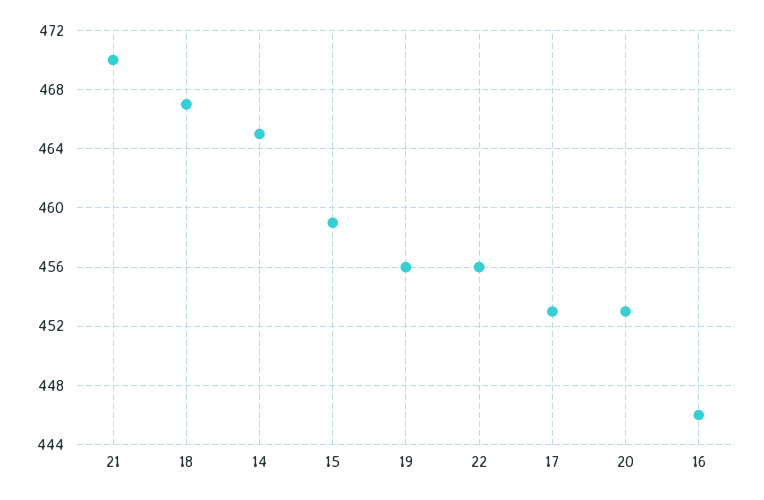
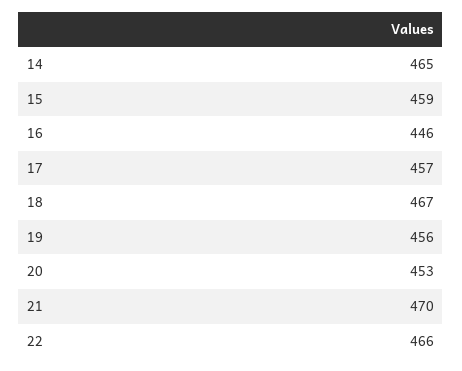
  {
    "21": 470,
    "18": 467,
    "14": 465,
    "15": 459,
    "19": 456,
-   "22": 456,
+   "22": 466,
-   "17": 453,
+   "17": 457,
    "20": 453,
    "16": 446
  }

